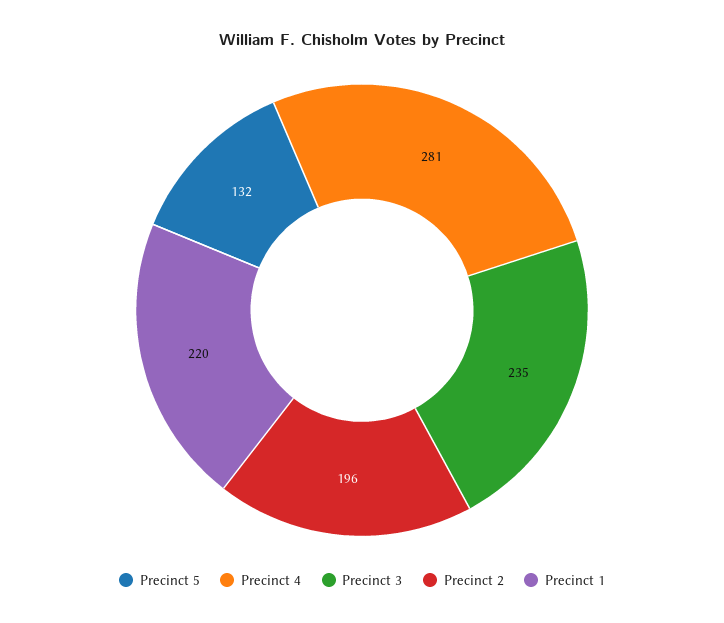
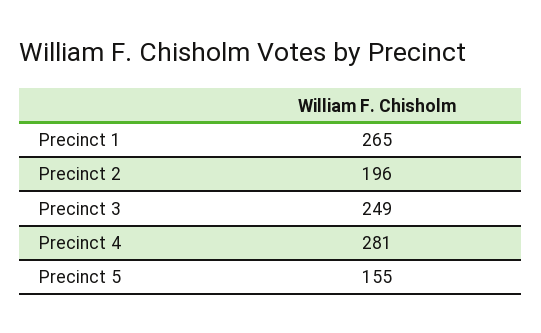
  {
-   "Precinct 5": 132,
+   "Precinct 5": 155,
    "Precinct 4": 281,
-   "Precinct 3": 235,
+   "Precinct 3": 249,
    "Precinct 2": 196,
-   "Precinct 1": 220
+   "Precinct 1": 265
  }

